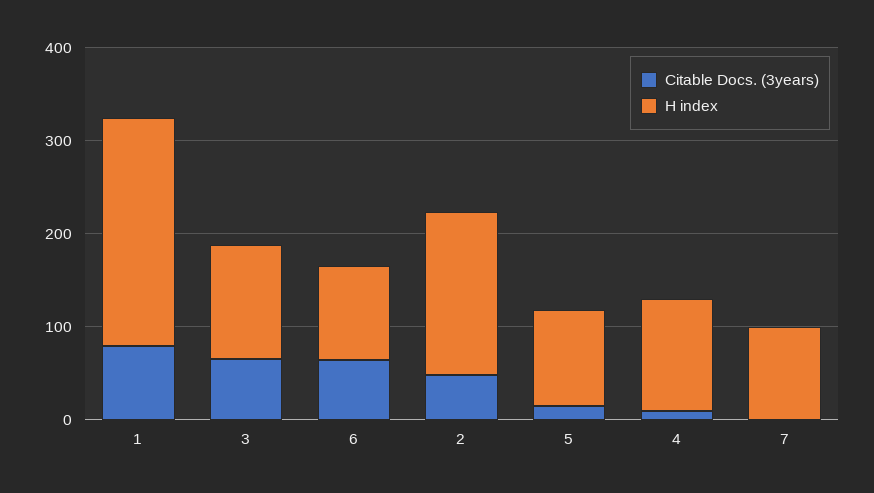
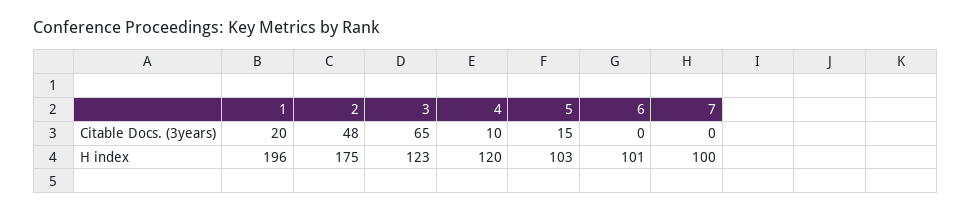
  {
    "Citable Docs. (3years)": {
-     "1": 80,
+     "1": 20,
      "3": 65,
-     "6": 60,
+     "6": 0,
      "2": 48,
      "5": 15,
      "4": 10,
      "7": 0
    },
    "H index": {
-     "1": 240,
+     "1": 196,
      "3": 123,
      "6": 101,
      "2": 175,
      "5": 103,
      "4": 120,
      "7": 100
    }
  }

